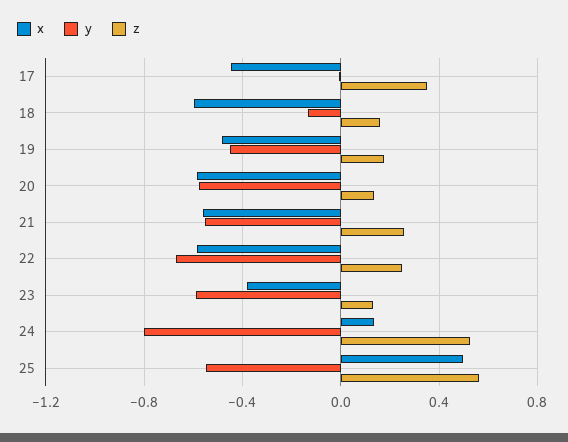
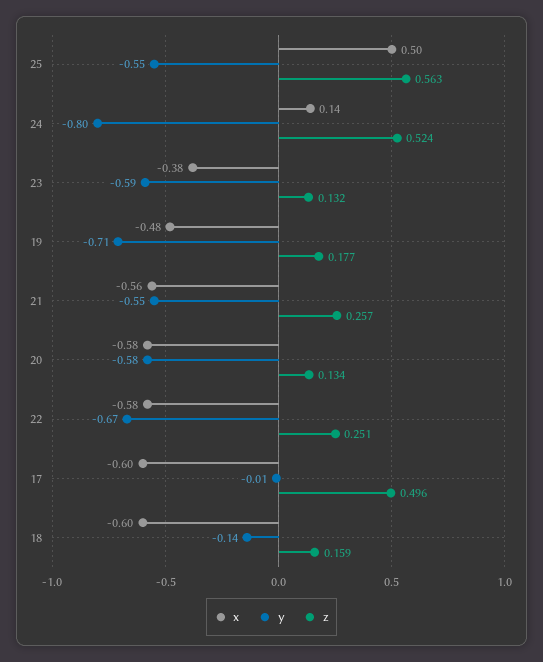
  {
    "x": {
-     "17": -0.45,
+     "17": -0.6,
      "18": -0.6,
      "19": -0.48,
      "20": -0.58,
      "21": -0.56,
      "22": -0.58,
      "23": -0.38,
      "24": 0.14,
      "25": 0.5
    },
    "y": {
      "17": -0.01,
      "18": -0.14,
-     "19": -0.45,
+     "19": -0.71,
      "20": -0.58,
      "21": -0.55,
      "22": -0.67,
      "23": -0.59,
      "24": -0.8,
      "25": -0.55
    },
    "z": {
-     "17": 0.35,
+     "17": 0.496,
      "18": 0.159,
      "19": 0.177,
      "20": 0.134,
      "21": 0.257,
      "22": 0.251,
      "23": 0.132,
      "24": 0.524,
      "25": 0.563
    }
  }

